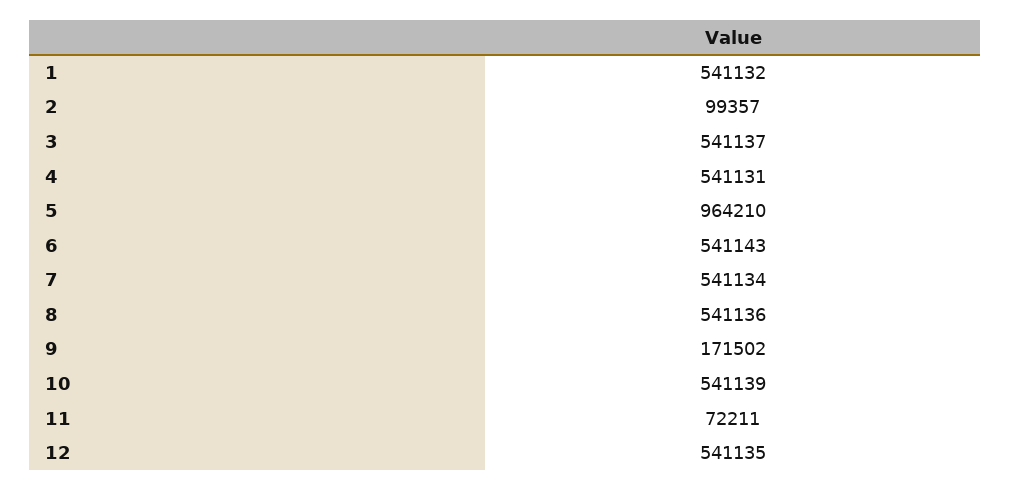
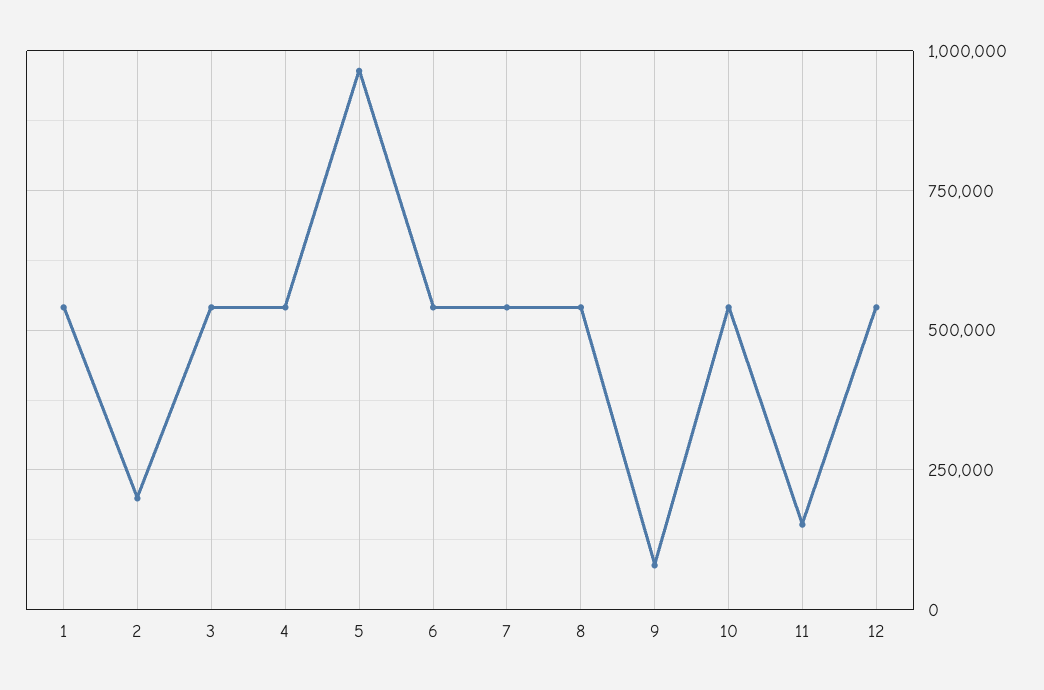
  {
    "1": 541132,
-   "2": 99357,
+   "2": 200000,
    "3": 541137,
    "4": 541131,
    "5": 964210,
    "6": 541143,
    "7": 541134,
    "8": 541136,
-   "9": 171502,
+   "9": 75000,
    "10": 541139,
-   "11": 72211,
+   "11": 150000,
    "12": 541135
  }

